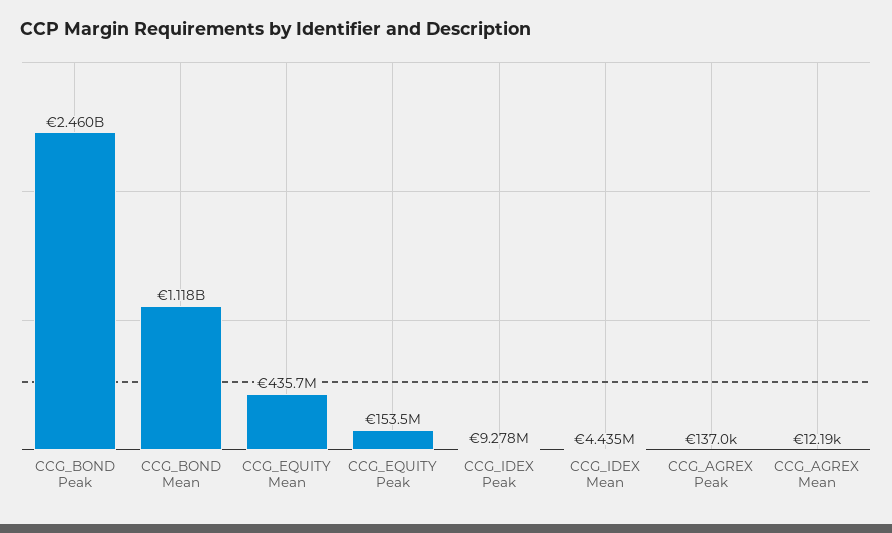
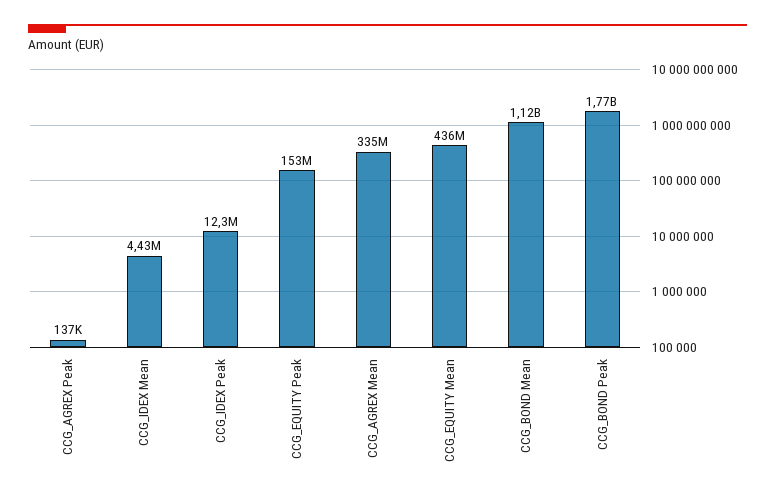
  {
-   "CCG_BOND Peak": 2460000000,
+   "CCG_BOND Peak": 1770000000,
    "CCG_BOND Mean": 1118000000,
    "CCG_EQUITY Mean": 435700000,
    "CCG_EQUITY Peak": 153500000,
-   "CCG_IDEX Peak": 9278000,
+   "CCG_IDEX Peak": 12300000,
    "CCG_IDEX Mean": 4435000,
    "CCG_AGREX Peak": 137000,
-   "CCG_AGREX Mean": 12190
+   "CCG_AGREX Mean": 335000000
  }

